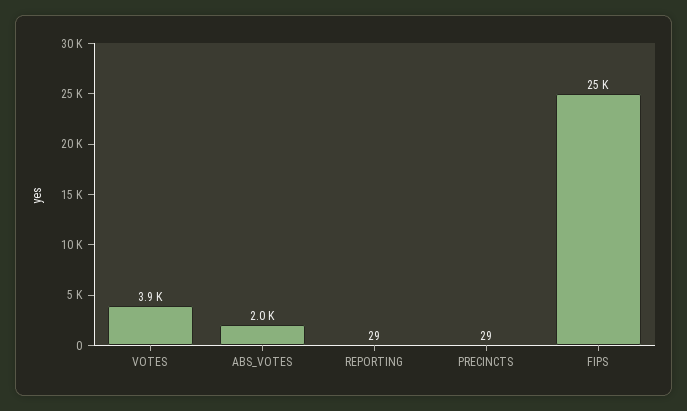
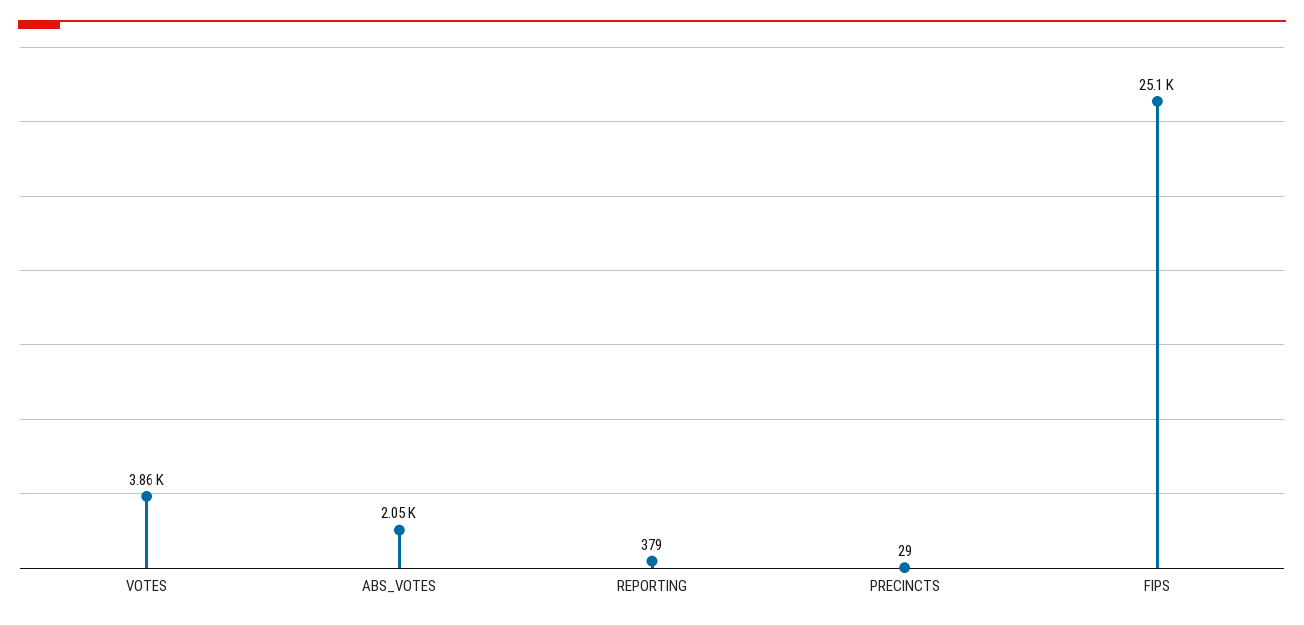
  {
    "VOTES": 3860,
    "ABS_VOTES": 2050,
-   "REPORTING": 29,
+   "REPORTING": 379,
    "PRECINCTS": 29,
    "FIPS": 25100
  }

